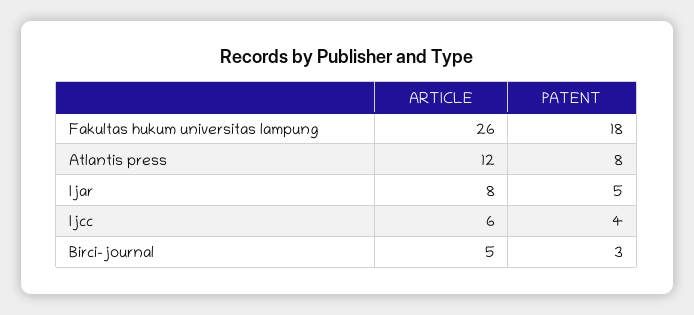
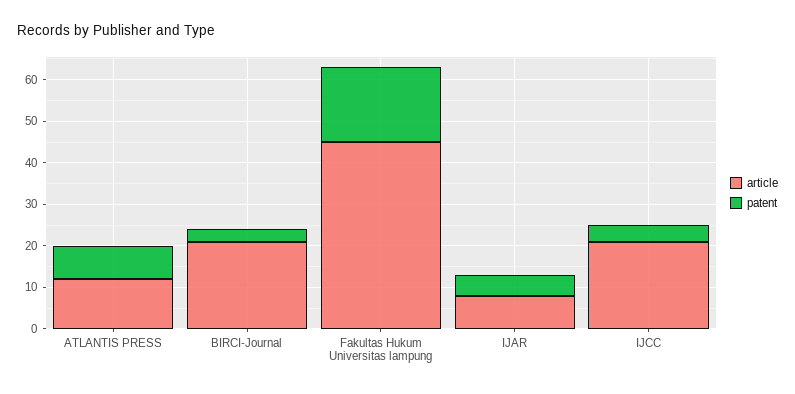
  {
    "ARTICLE": {
-     "Fakultas hukum universitas lampung": 26,
+     "Fakultas hukum universitas lampung": 45,
      "Atlantis press": 12,
      "Ijar": 8,
-     "Ijcc": 6,
+     "Ijcc": 20,
-     "Birci-journal": 5
+     "Birci-journal": 20
    },
    "PATENT": {
      "Fakultas hukum universitas lampung": 18,
      "Atlantis press": 8,
      "Ijar": 5,
      "Ijcc": 4,
      "Birci-journal": 3
    }
  }

